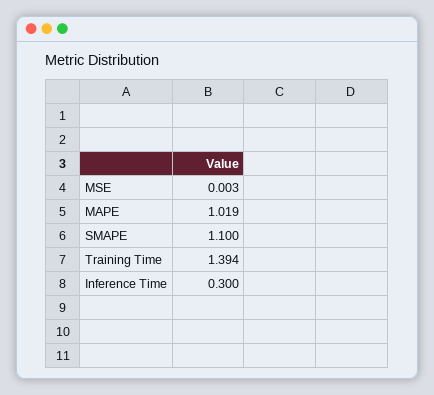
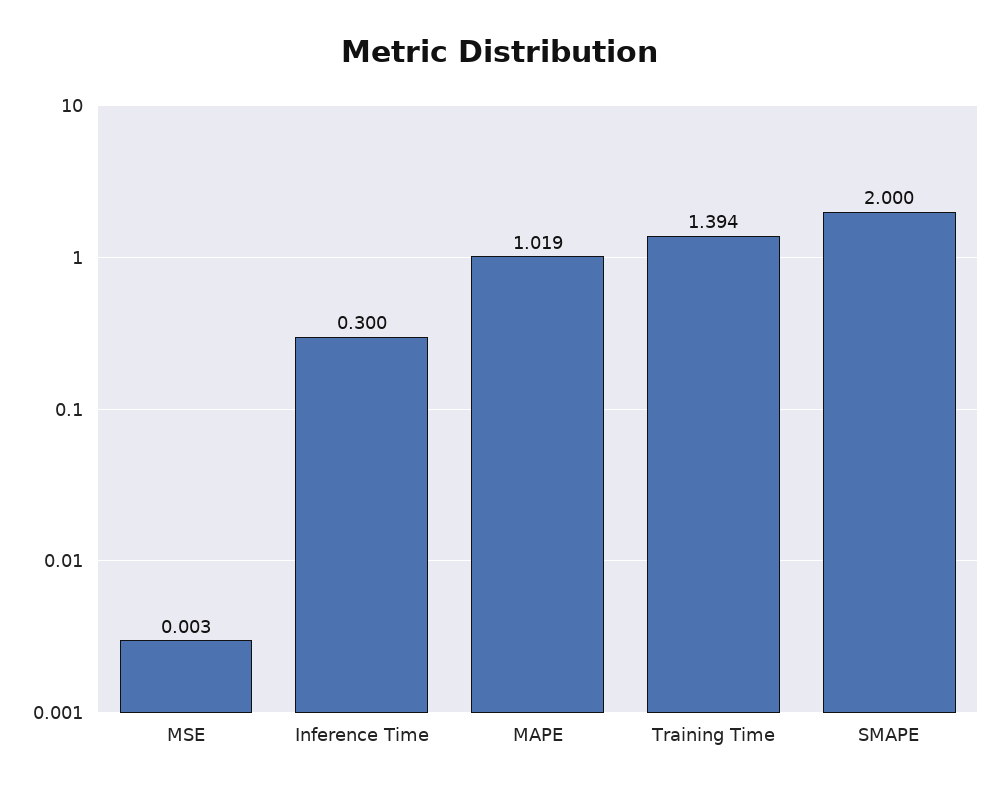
  {
    "MSE": 0.003,
    "MAPE": 1.019,
-   "SMAPE": 1.1,
+   "SMAPE": 2,
    "Training Time": 1.394,
    "Inference Time": 0.3
  }

